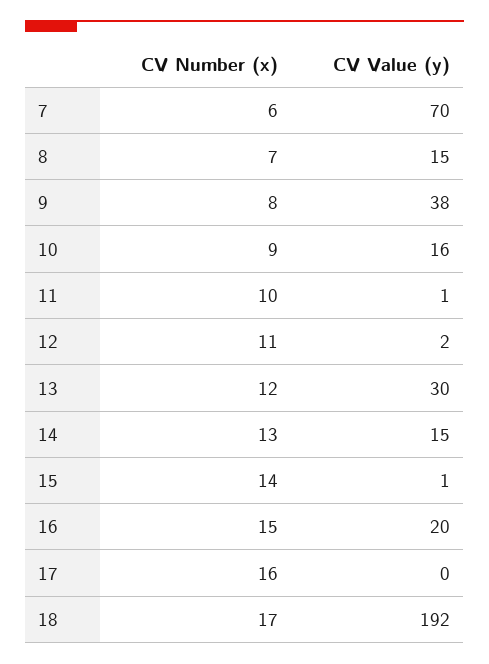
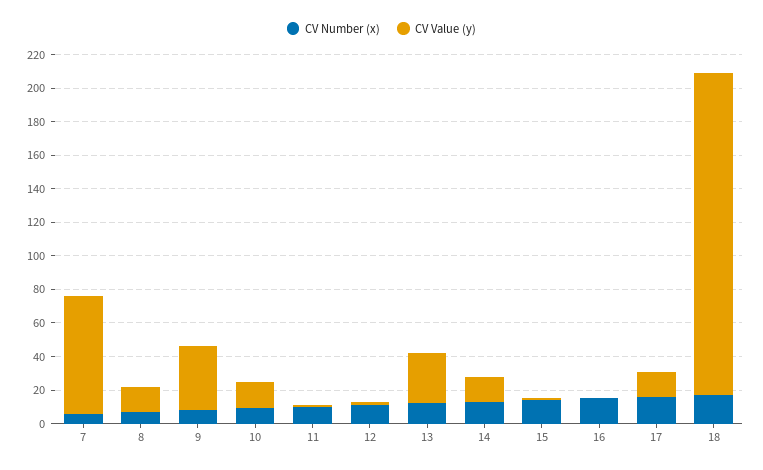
  {
    "CV Number (x)": {
      "7": 6,
      "8": 7,
      "9": 8,
      "10": 9,
      "11": 10,
      "12": 11,
      "13": 12,
      "14": 13,
      "15": 14,
      "16": 15,
      "17": 16,
      "18": 17
    },
    "CV Value (y)": {
      "7": 70,
      "8": 15,
      "9": 38,
      "10": 16,
      "11": 1,
      "12": 2,
      "13": 30,
      "14": 15,
      "15": 1,
-     "16": 20,
+     "16": 0,
-     "17": 0,
+     "17": 15,
      "18": 192
    }
  }

